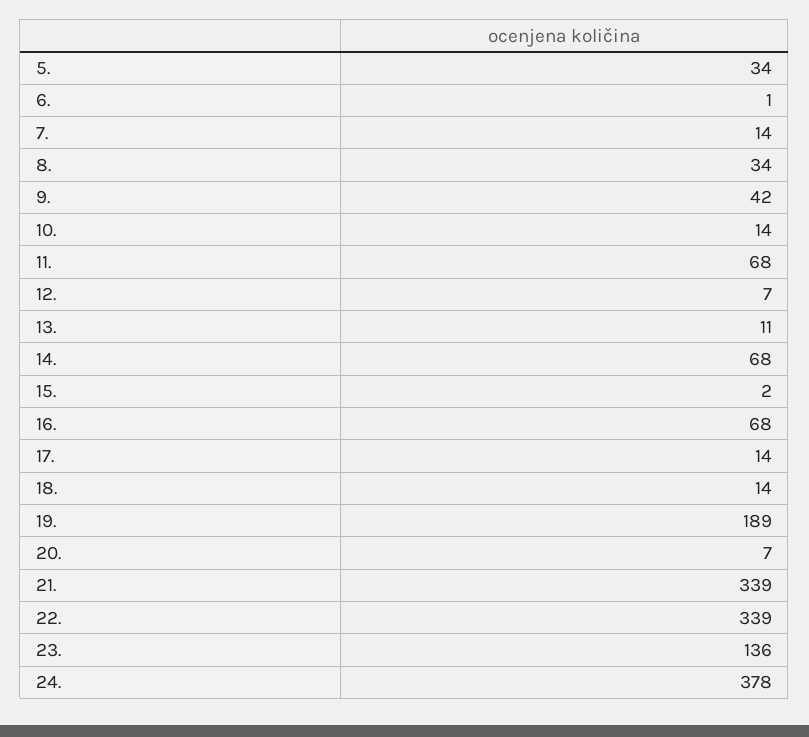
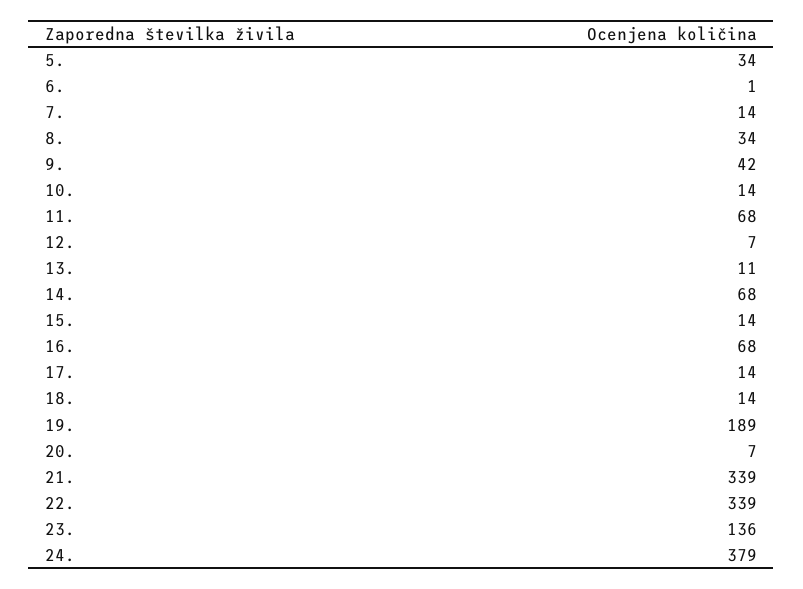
  {
    "5.": 34,
    "6.": 1,
    "7.": 14,
    "8.": 34,
    "9.": 42,
    "10.": 14,
    "11.": 68,
    "12.": 7,
    "13.": 11,
    "14.": 68,
-   "15.": 2,
+   "15.": 14,
    "16.": 68,
    "17.": 14,
    "18.": 14,
    "19.": 189,
    "20.": 7,
    "21.": 339,
    "22.": 339,
    "23.": 136,
-   "24.": 378
+   "24.": 379
  }

